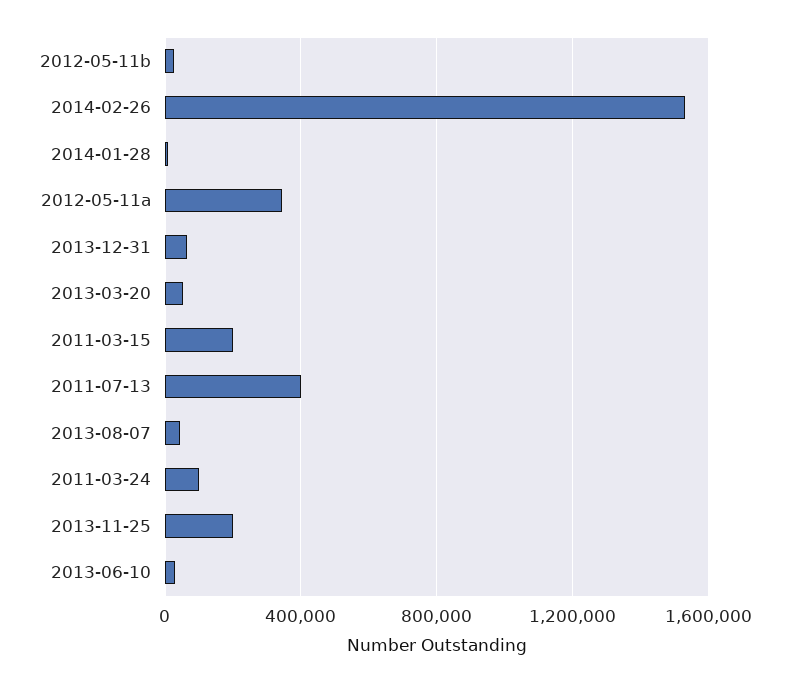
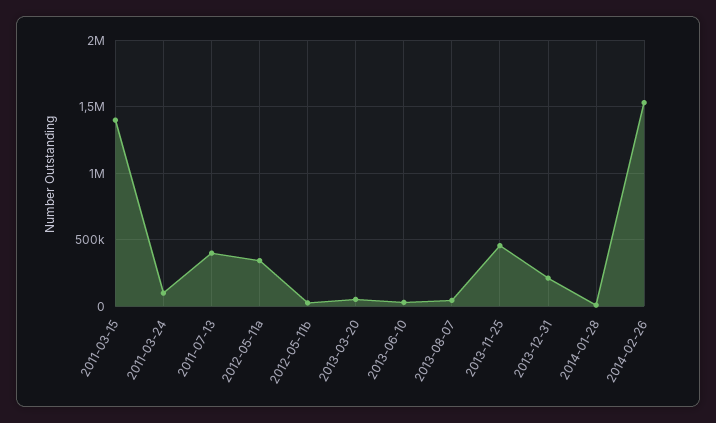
  {
    "2012-05-11b": 50000,
    "2014-02-26": 1550000,
    "2014-01-28": 0,
    "2012-05-11a": 350000,
-   "2013-12-31": 50000,
+   "2013-12-31": 200000,
    "2013-03-20": 50000,
-   "2011-03-15": 200000,
+   "2011-03-15": 1400000,
    "2011-07-13": 400000,
    "2013-08-07": 50000,
    "2011-03-24": 100000,
-   "2013-11-25": 200000,
+   "2013-11-25": 450000,
    "2013-06-10": 50000
  }

